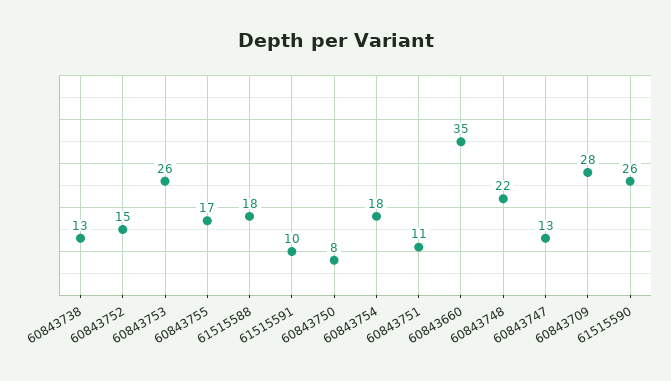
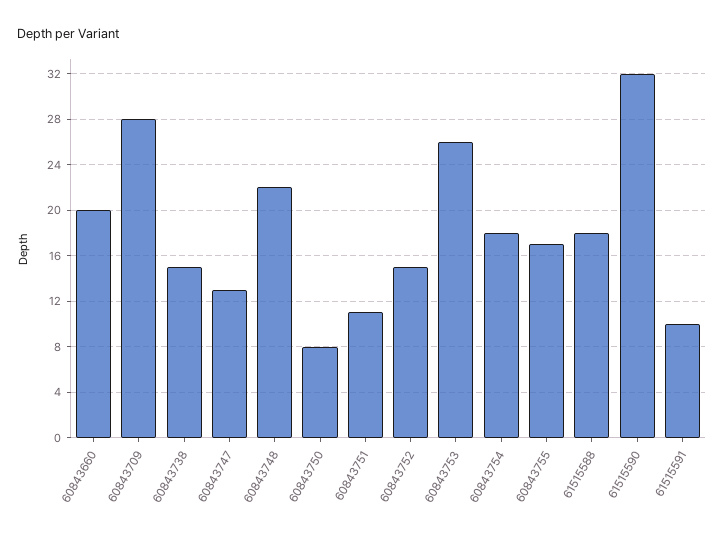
  {
-   "60843738": 13,
+   "60843738": 15,
    "60843752": 15,
    "60843753": 26,
    "60843755": 17,
    "61515588": 18,
    "61515591": 10,
    "60843750": 8,
    "60843754": 18,
    "60843751": 11,
-   "60843660": 35,
+   "60843660": 20,
    "60843748": 22,
    "60843747": 13,
    "60843709": 28,
-   "61515590": 26
+   "61515590": 32
  }

